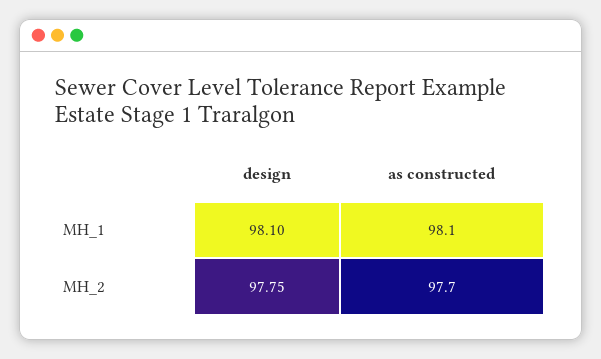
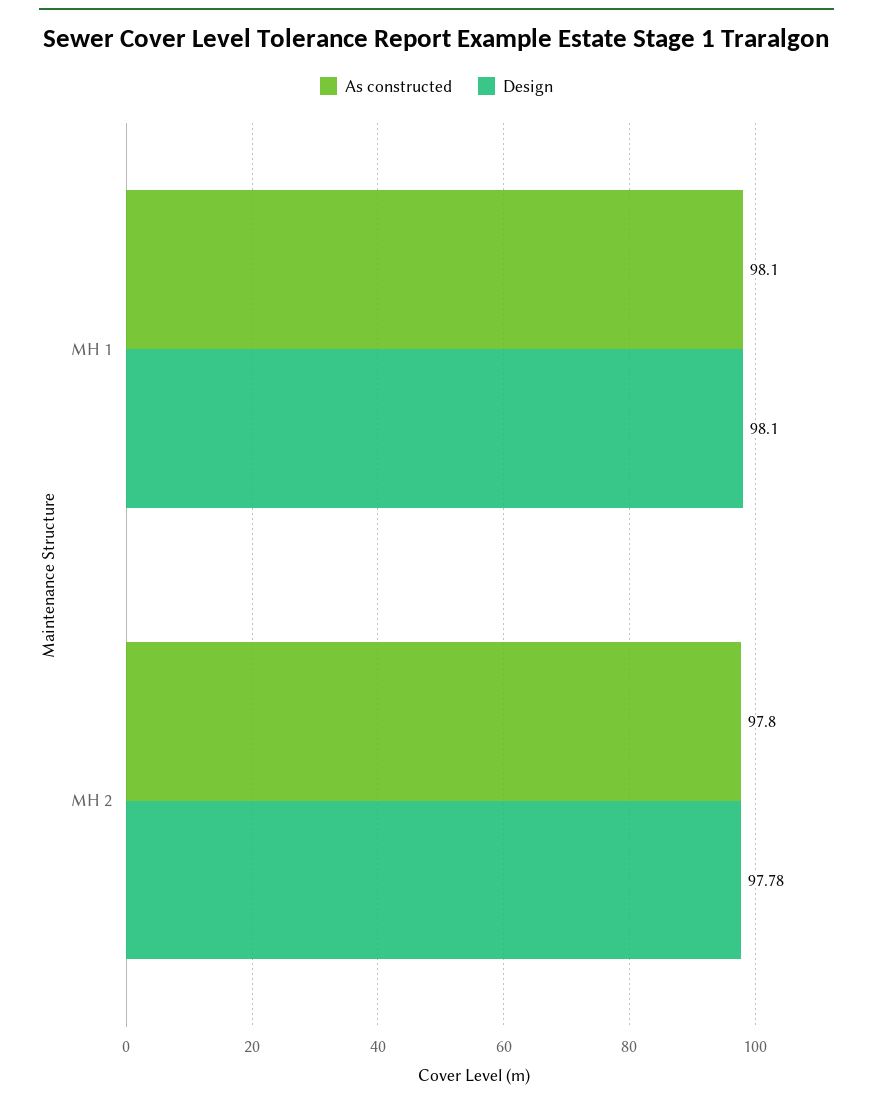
  {
    "design": {
      "MH_1": 98.1,
-     "MH_2": 97.75
+     "MH_2": 97.78
    },
    "as constructed": {
      "MH_1": 98.1,
-     "MH_2": 97.7
+     "MH_2": 97.8
    }
  }

